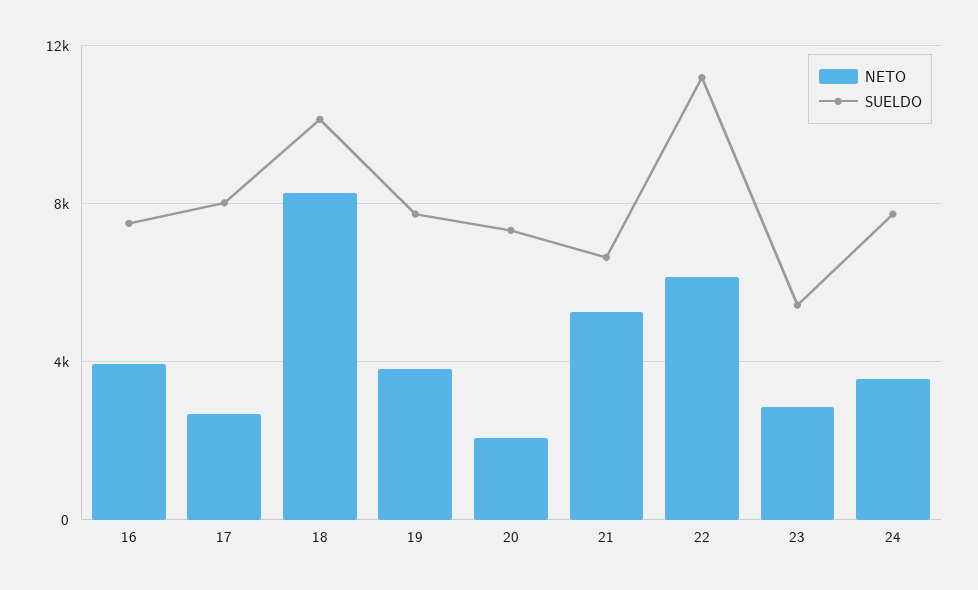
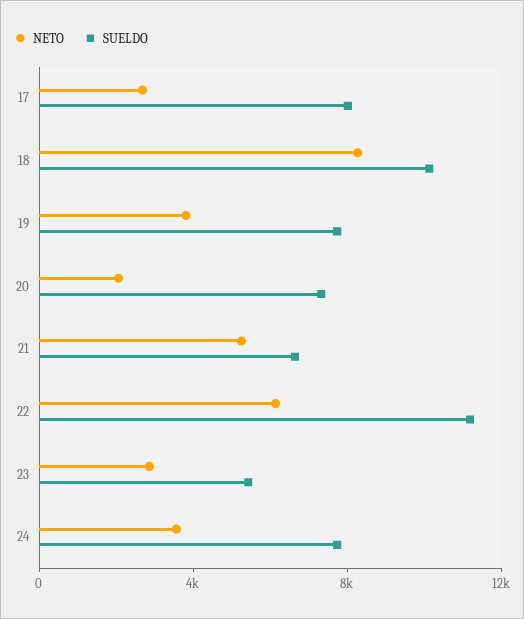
  {
    "NETO": {
-     "16": 4000,
      "17": 2500,
      "18": 8500,
      "19": 4000,
      "20": 2000,
      "21": 5000,
      "22": 6000,
      "23": 3000,
      "24": 3500
    },
    "SUELDO": {
-     "16": 7500,
      "17": 8000,
      "18": 10000,
      "19": 7500,
      "20": 7500,
      "21": 6500,
      "22": 11000,
      "23": 5500,
      "24": 7500
    }
  }

